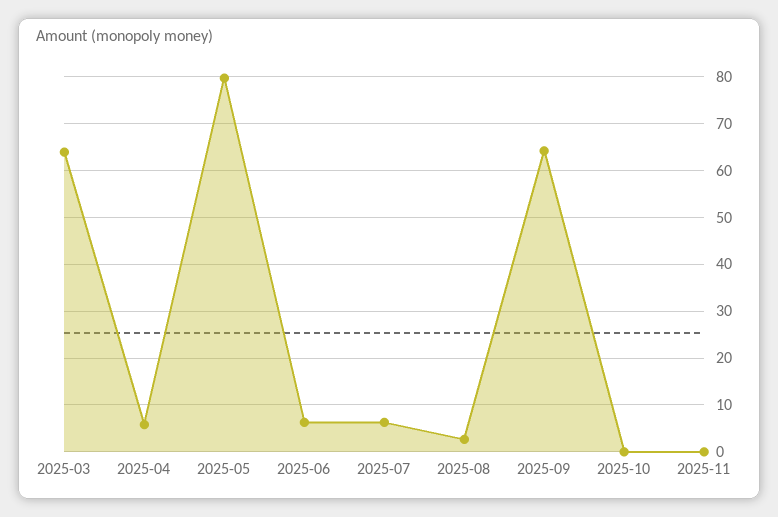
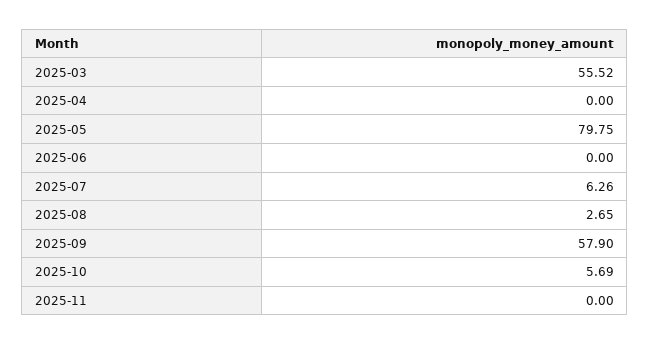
  {
-   "2025-03": 64,
+   "2025-03": 55.52,
-   "2025-04": 6,
+   "2025-04": 0,
    "2025-05": 79.75,
-   "2025-06": 6,
+   "2025-06": 0,
    "2025-07": 6.26,
    "2025-08": 2.65,
-   "2025-09": 64,
+   "2025-09": 57.9,
-   "2025-10": 0,
+   "2025-10": 5.69,
    "2025-11": 0
  }

